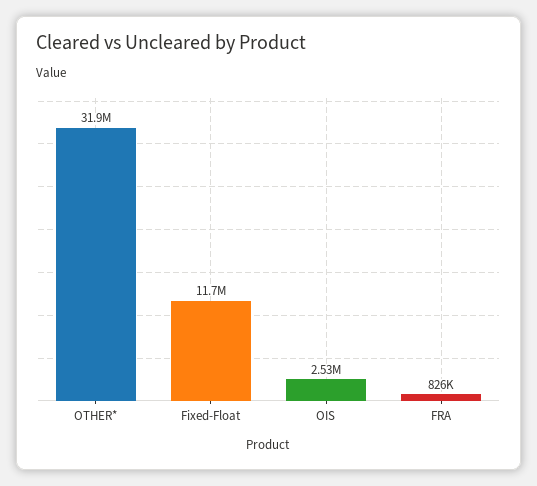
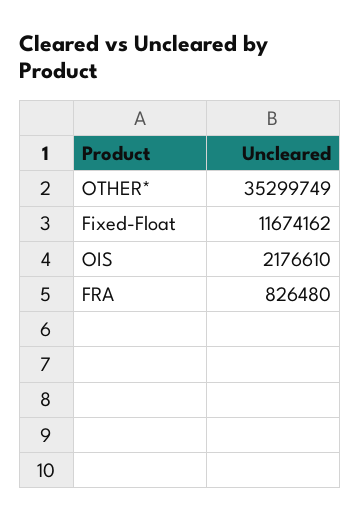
  {
-   "OTHER*": 31900000,
+   "OTHER*": 35299749,
    "Fixed-Float": 11674162,
-   "OIS": 2530000,
+   "OIS": 2176610,
    "FRA": 826480
  }

